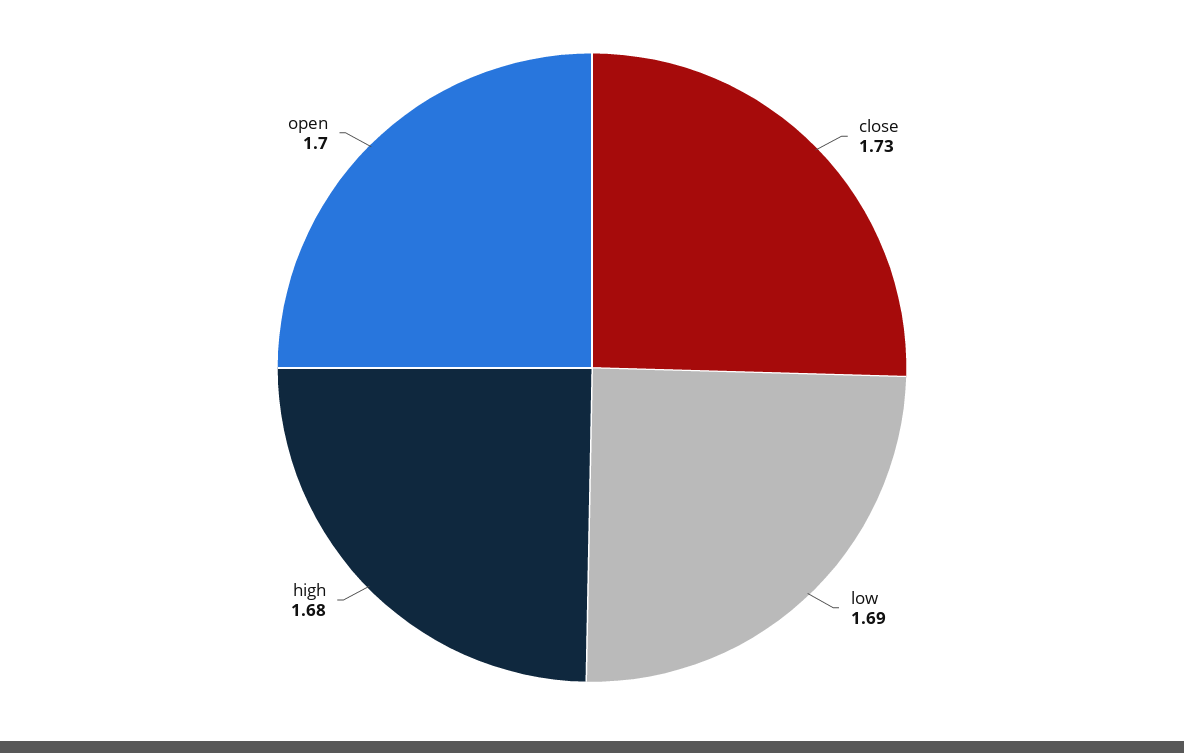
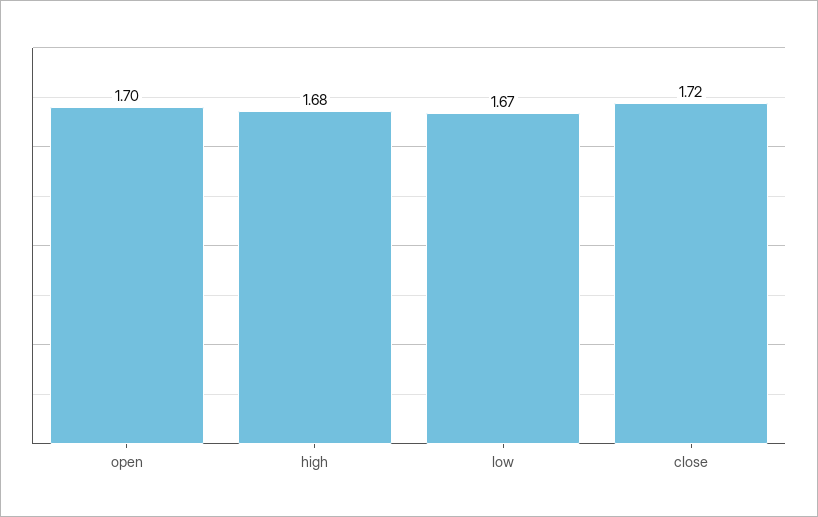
  {
-   "close": 1.73,
+   "close": 1.72,
-   "low": 1.69,
+   "low": 1.67,
    "high": 1.68,
    "open": 1.7
  }

